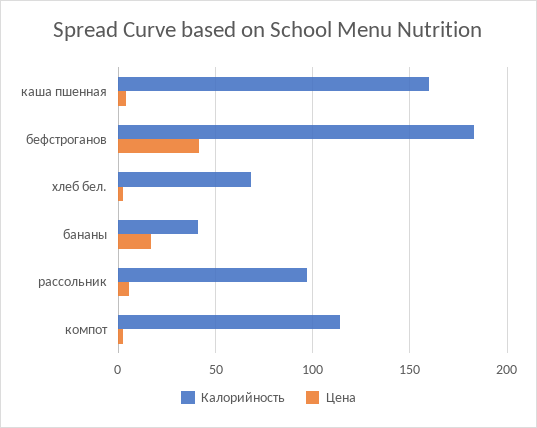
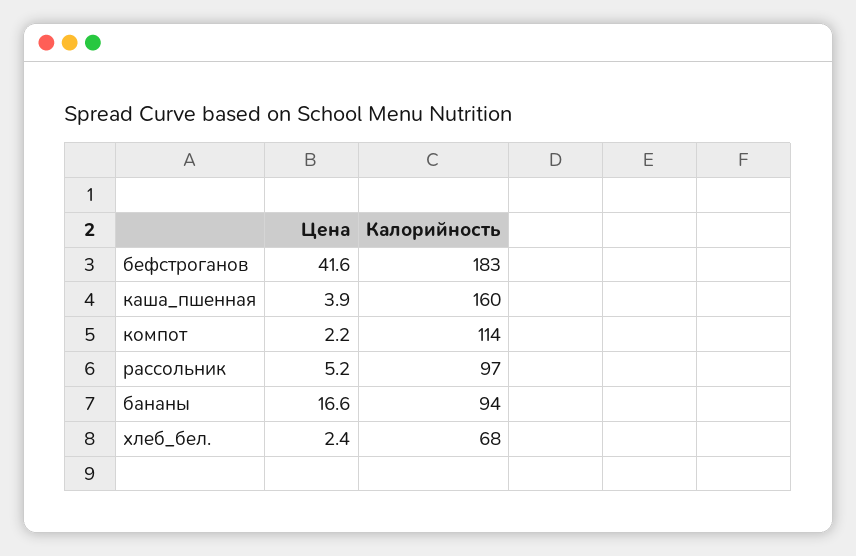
  {
    "Калорийность": {
      "каша пшенная": 160,
      "бефстроганов": 183,
      "хлеб бел.": 68,
-     "бананы": 40,
+     "бананы": 94,
      "рассольник": 97,
      "компот": 114
    },
    "Цена": {
      "каша пшенная": 3.9,
      "бефстроганов": 41.6,
      "хлеб бел.": 2.4,
      "бананы": 16.6,
      "рассольник": 5.2,
      "компот": 2.2
    }
  }

